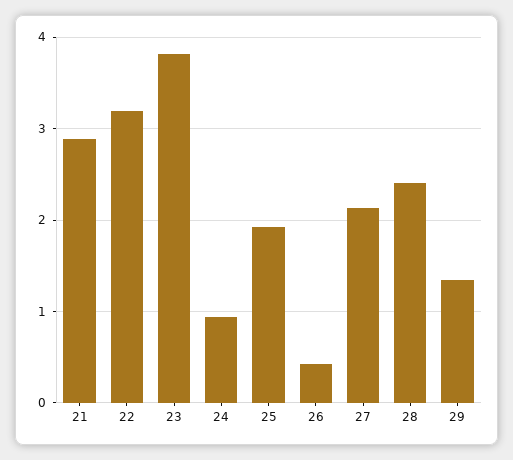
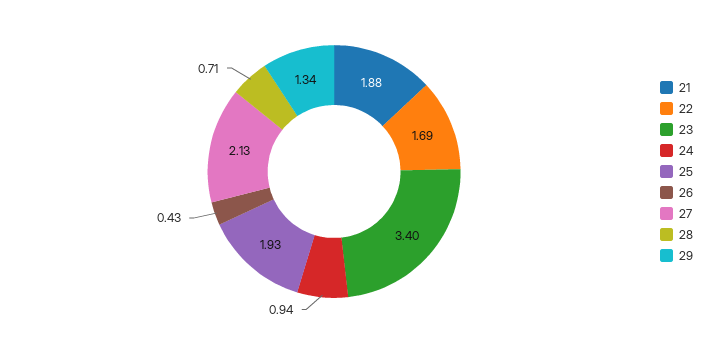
  {
-   "21": 2.9,
+   "21": 1.88,
-   "22": 3.2,
+   "22": 1.69,
-   "23": 3.8,
+   "23": 3.4,
    "24": 0.94,
    "25": 1.93,
    "26": 0.43,
    "27": 2.13,
-   "28": 2.4,
+   "28": 0.71,
    "29": 1.34
  }

